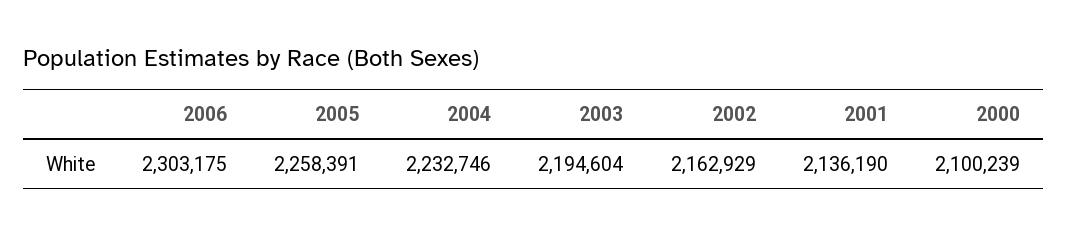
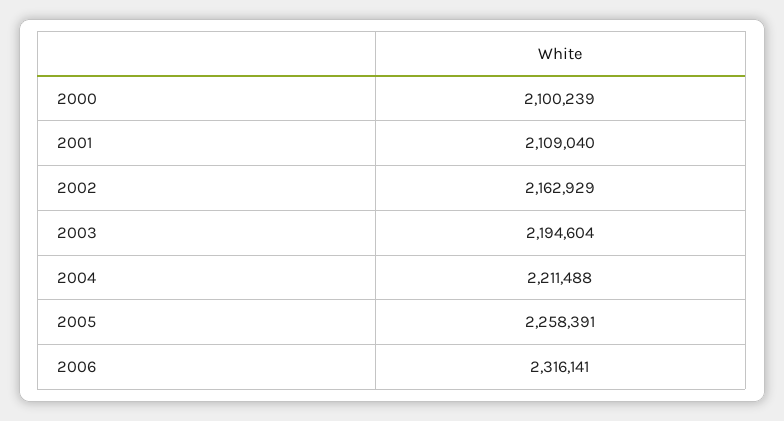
  {
-   "2006": 2303175,
+   "2006": 2316141,
    "2005": 2258391,
-   "2004": 2232746,
+   "2004": 2211488,
    "2003": 2194604,
    "2002": 2162929,
-   "2001": 2136190,
+   "2001": 2109040,
    "2000": 2100239
  }

